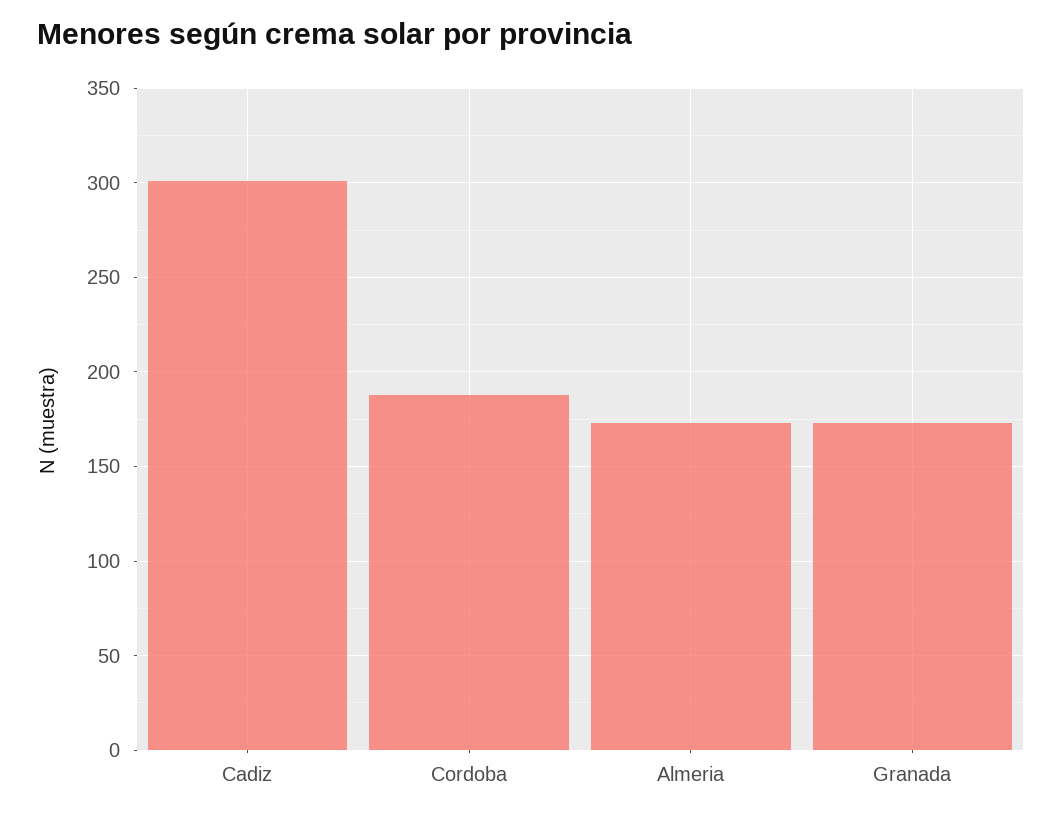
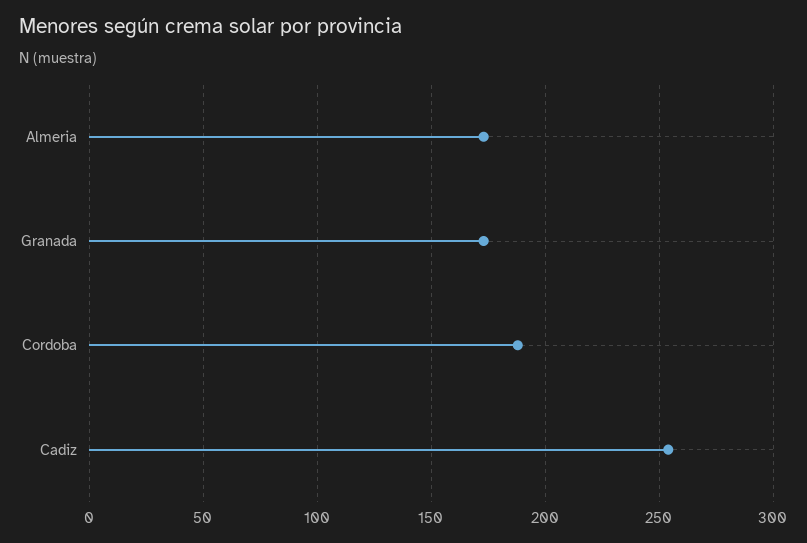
  {
-   "Cadiz": 300,
+   "Cadiz": 255,
    "Cordoba": 190,
    "Almeria": 175,
    "Granada": 175
  }

